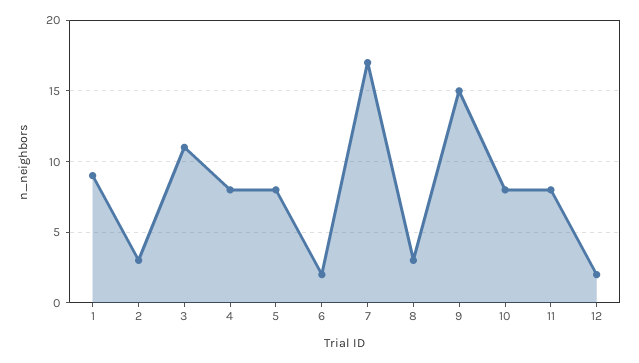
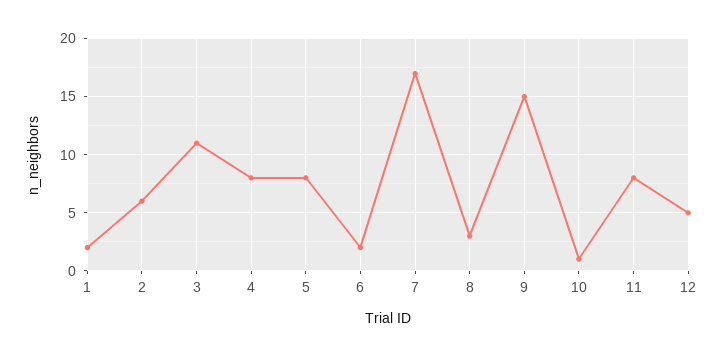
  {
-   "1": 9,
+   "1": 2,
-   "2": 3,
+   "2": 6,
    "3": 11,
    "4": 8,
    "5": 8,
    "6": 2,
    "7": 17,
    "8": 3,
    "9": 15,
-   "10": 8,
+   "10": 1,
    "11": 8,
-   "12": 2
+   "12": 5
  }

